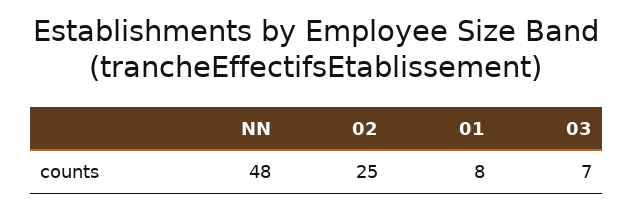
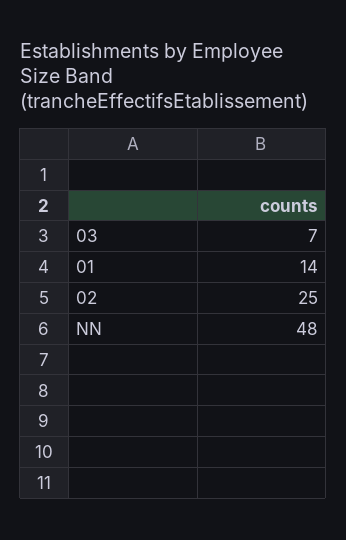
  {
    "NN": 48,
    "02": 25,
-   "01": 8,
+   "01": 14,
    "03": 7
  }

